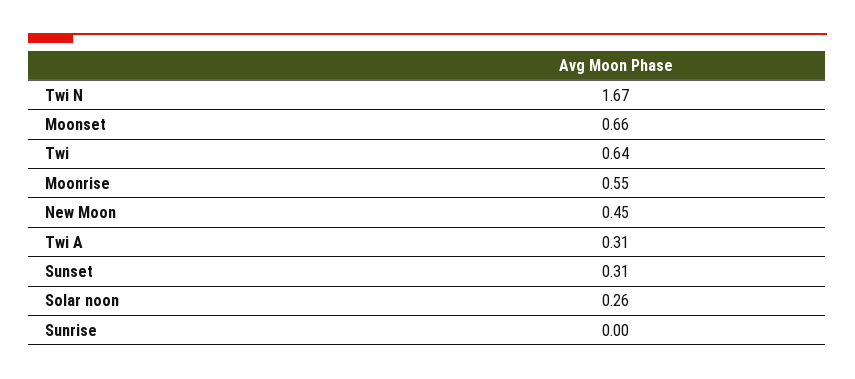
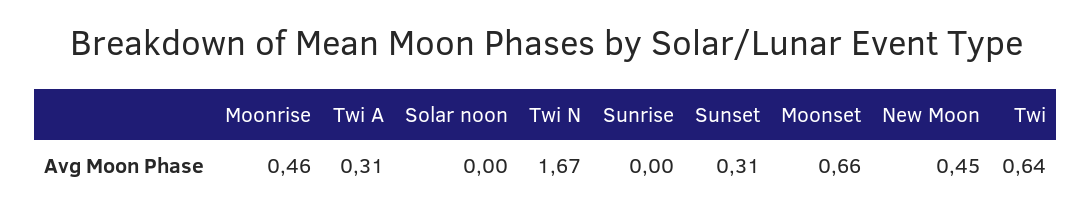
  {
    "Twi N": 1.67,
    "Moonset": 0.66,
    "Twi": 0.64,
-   "Moonrise": 0.55,
+   "Moonrise": 0.46,
    "New Moon": 0.45,
    "Twi A": 0.31,
    "Sunset": 0.31,
-   "Solar noon": 0.26,
+   "Solar noon": 0,
    "Sunrise": 0
  }

